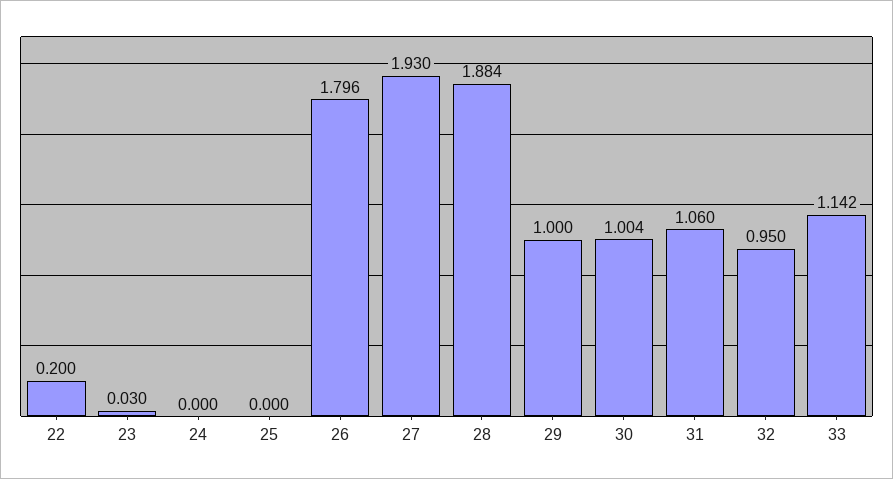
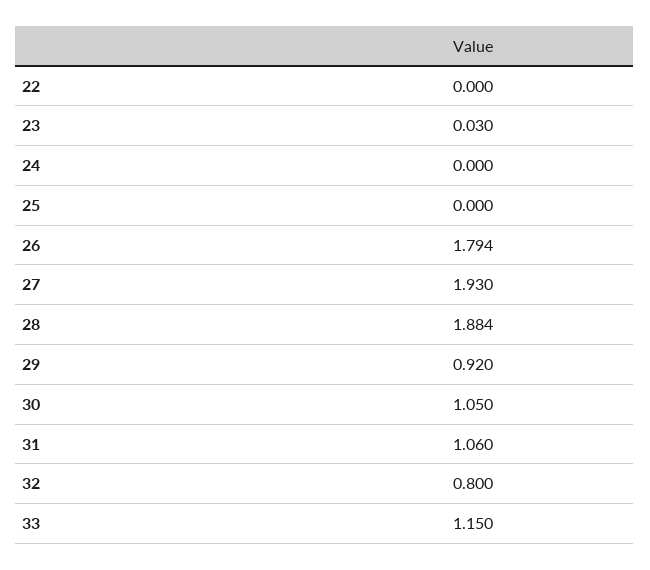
  {
-   "22": 0.2,
+   "22": 0,
    "23": 0.03,
    "24": 0,
    "25": 0,
-   "26": 1.796,
+   "26": 1.794,
    "27": 1.93,
    "28": 1.884,
-   "29": 1,
+   "29": 0.92,
-   "30": 1.004,
+   "30": 1.05,
    "31": 1.06,
-   "32": 0.95,
+   "32": 0.8,
-   "33": 1.142
+   "33": 1.15
  }

